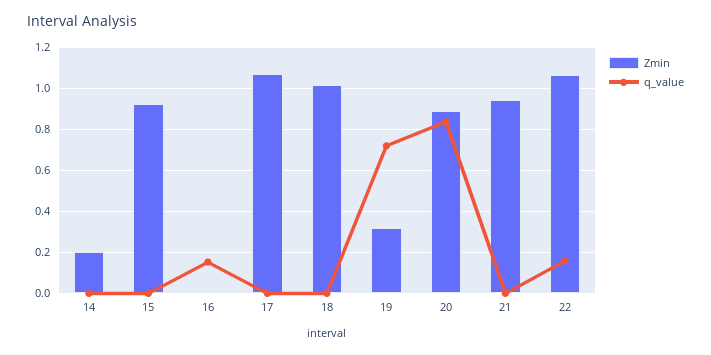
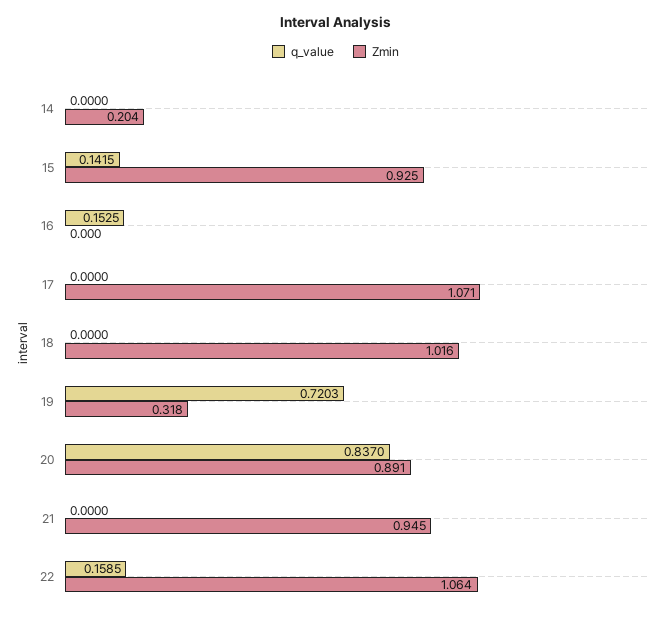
  {
    "Zmin": {
      "14": 0.204,
      "15": 0.925,
      "16": 0,
      "17": 1.071,
      "18": 1.016,
      "19": 0.318,
      "20": 0.891,
      "21": 0.945,
      "22": 1.064
    },
    "q_value": {
      "14": 0,
-     "15": 0,
+     "15": 0.1415,
      "16": 0.1525,
      "17": 0,
      "18": 0,
      "19": 0.7203,
      "20": 0.837,
      "21": 0,
      "22": 0.1585
    }
  }

